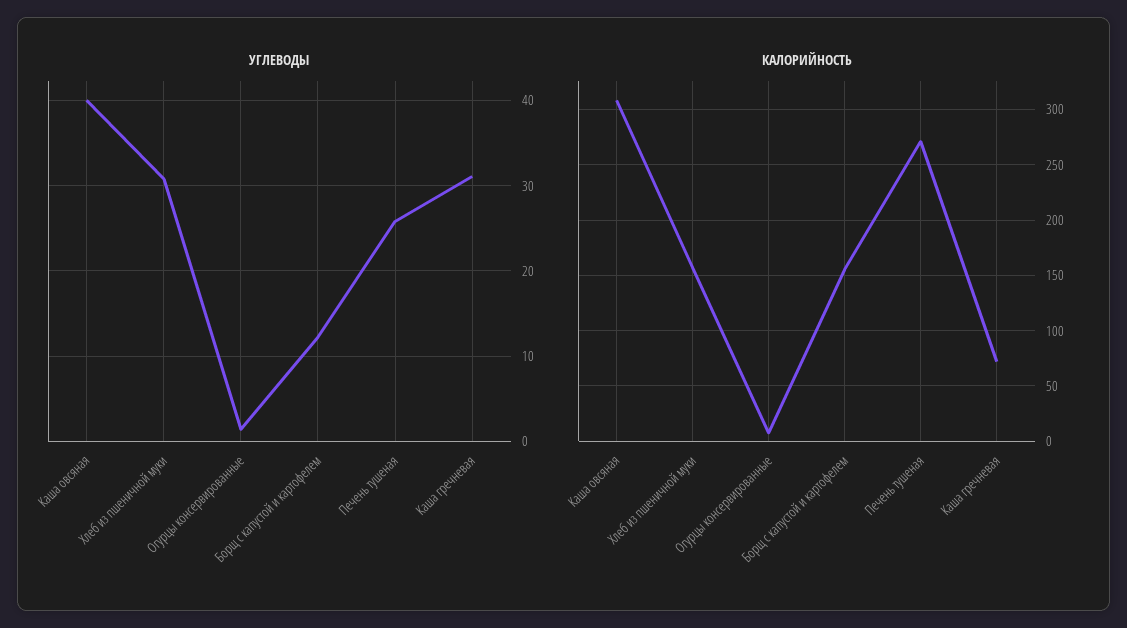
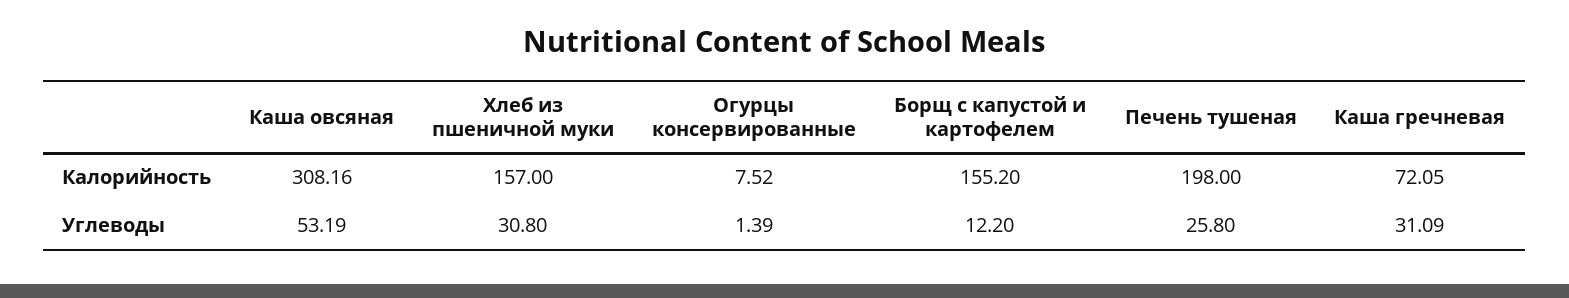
  {
    "УГЛЕВОДЫ": {
-     "Каша овсяная": 40,
+     "Каша овсяная": 53.19,
      "Хлеб из пшеничной муки": 30.8,
      "Огурцы консервированные": 1.39,
      "Борщ с капустой и картофелем": 12.2,
      "Печень тушеная": 25.8,
      "Каша гречневая": 31.09
    },
    "КАЛОРИЙНОСТЬ": {
      "Каша овсяная": 308.16,
      "Хлеб из пшеничной муки": 157,
      "Огурцы консервированные": 7.52,
      "Борщ с капустой и картофелем": 155.2,
-     "Печень тушеная": 270,
+     "Печень тушеная": 198,
      "Каша гречневая": 72.05
    }
  }

